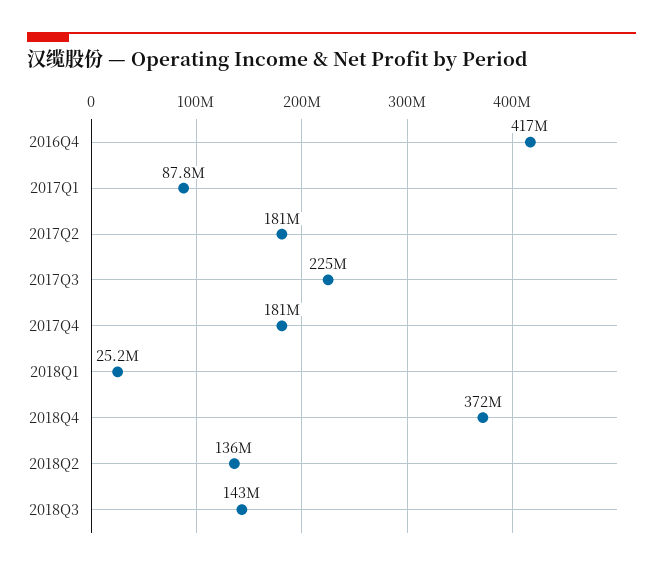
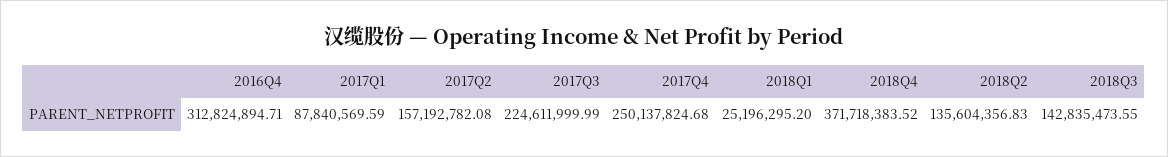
  {
-   "2016Q4": 417000000,
+   "2016Q4": 312824894.71,
    "2017Q1": 87840569.59,
-   "2017Q2": 181000000,
+   "2017Q2": 157192782.08,
    "2017Q3": 224611999.99,
-   "2017Q4": 181000000,
+   "2017Q4": 250137824.68,
    "2018Q1": 25196295.2,
    "2018Q4": 371718383.52,
    "2018Q2": 135604356.83,
    "2018Q3": 142835473.55
  }

